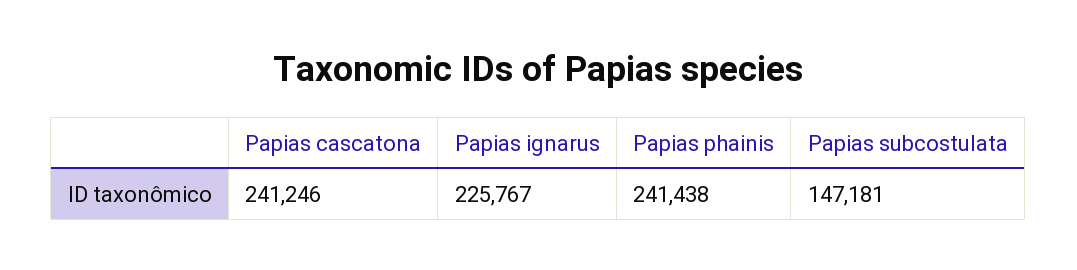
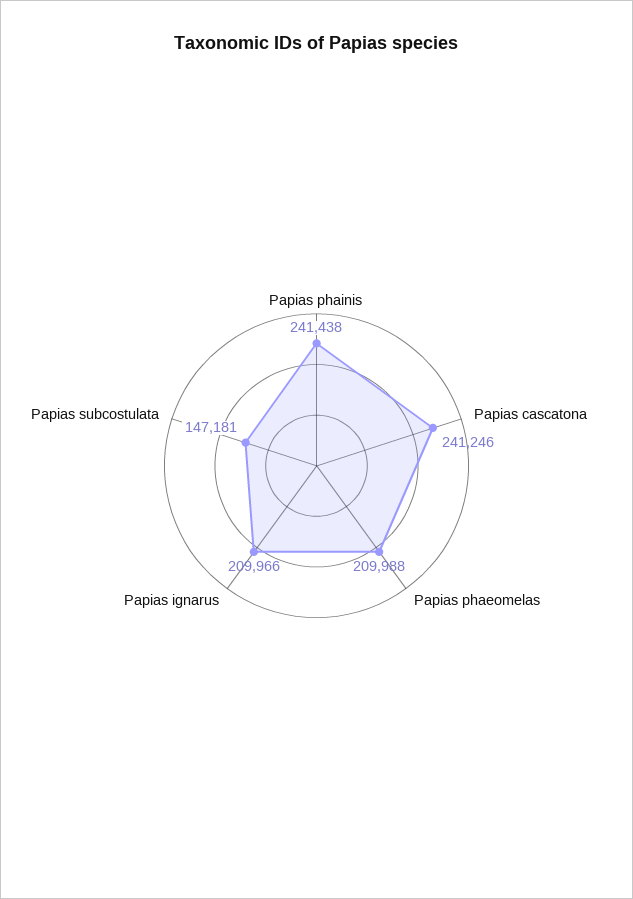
  {
    "Papias cascatona": 241246,
-   "Papias ignarus": 225767,
+   "Papias ignarus": 209966,
    "Papias phainis": 241438,
-   "Papias subcostulata": 147181
+   "Papias subcostulata": 147181,
+   "Papias phaeomelas": 209988
  }

